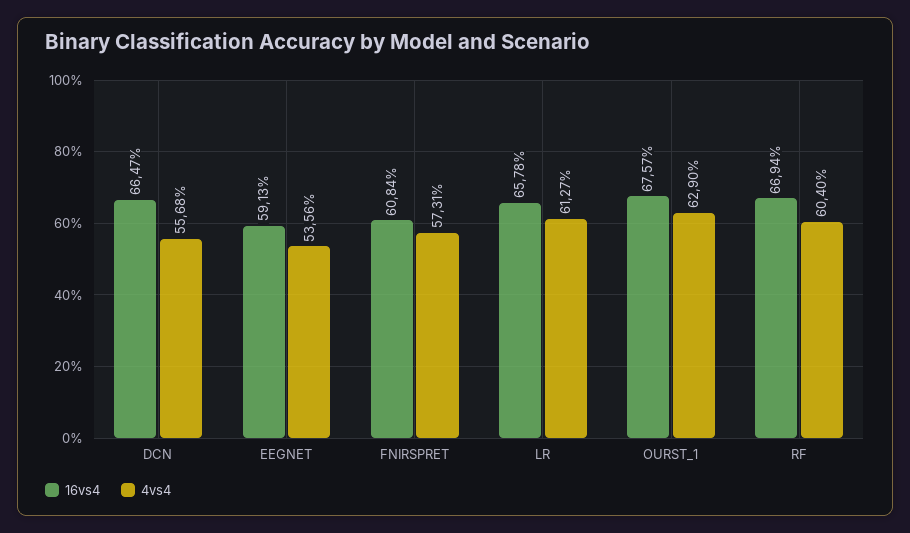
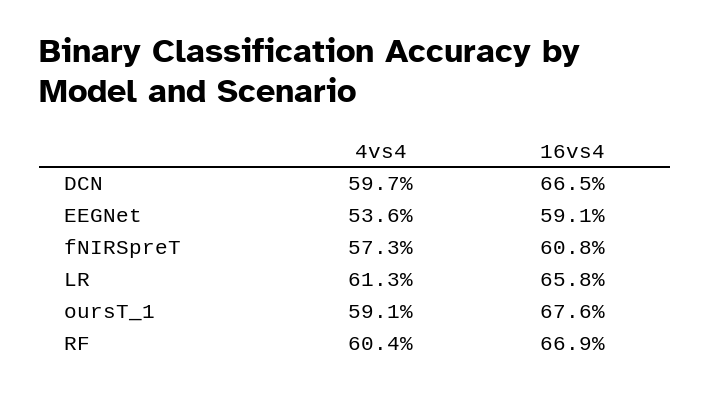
  {
    "16vs4": {
      "DCN": 66.47,
      "EEGNET": 59.13,
      "FNIRSPRET": 60.84,
      "LR": 65.78,
      "OURST_1": 67.57,
      "RF": 66.94
    },
    "4vs4": {
-     "DCN": 55.68,
+     "DCN": 59.7,
      "EEGNET": 53.56,
      "FNIRSPRET": 57.31,
      "LR": 61.27,
-     "OURST_1": 62.9,
+     "OURST_1": 59.1,
      "RF": 60.4
    }
  }

